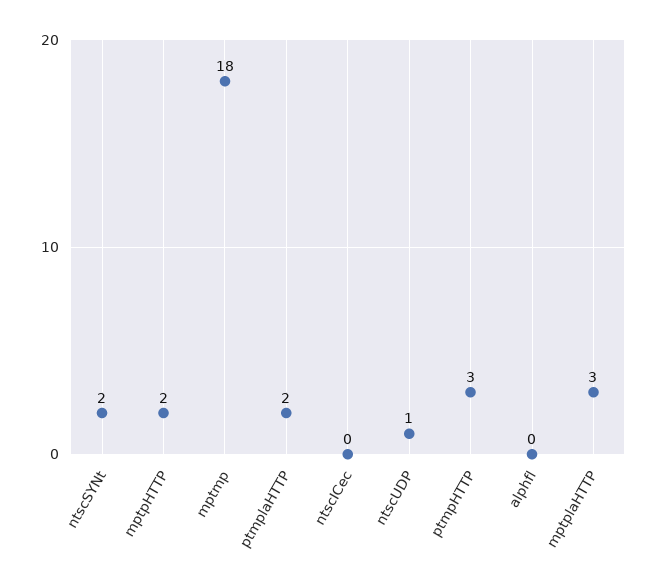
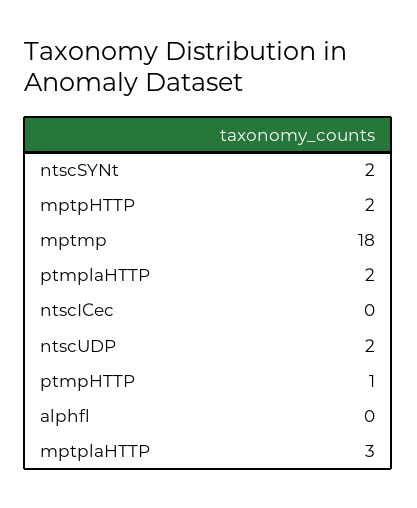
  {
    "ntscSYNt": 2,
    "mptpHTTP": 2,
    "mptmp": 18,
    "ptmplaHTTP": 2,
    "ntscICec": 0,
-   "ntscUDP": 1,
+   "ntscUDP": 2,
-   "ptmpHTTP": 3,
+   "ptmpHTTP": 1,
    "alphfl": 0,
    "mptplaHTTP": 3
  }

